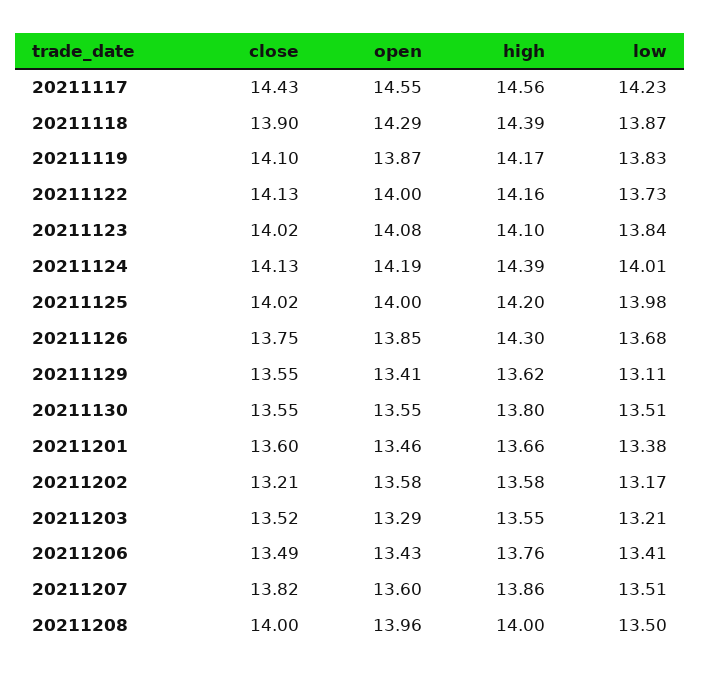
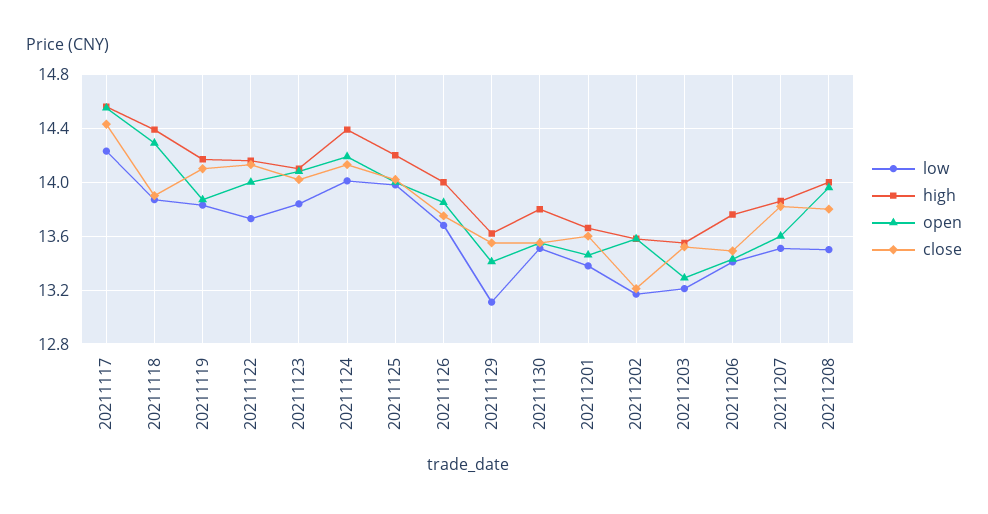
  {
    "close": {
      "20211117": 14.43,
      "20211118": 13.9,
      "20211119": 14.1,
      "20211122": 14.13,
      "20211123": 14.02,
      "20211124": 14.13,
      "20211125": 14.02,
      "20211126": 13.75,
      "20211129": 13.55,
      "20211130": 13.55,
      "20211201": 13.6,
      "20211202": 13.21,
      "20211203": 13.52,
      "20211206": 13.49,
      "20211207": 13.82,
-     "20211208": 14
+     "20211208": 13.8
    },
    "open": {
      "20211117": 14.55,
      "20211118": 14.29,
      "20211119": 13.87,
      "20211122": 14,
      "20211123": 14.08,
      "20211124": 14.19,
      "20211125": 14,
      "20211126": 13.85,
      "20211129": 13.41,
      "20211130": 13.55,
      "20211201": 13.46,
      "20211202": 13.58,
      "20211203": 13.29,
      "20211206": 13.43,
      "20211207": 13.6,
      "20211208": 13.96
    },
    "high": {
      "20211117": 14.56,
      "20211118": 14.39,
      "20211119": 14.17,
      "20211122": 14.16,
      "20211123": 14.1,
      "20211124": 14.39,
      "20211125": 14.2,
-     "20211126": 14.3,
+     "20211126": 14,
      "20211129": 13.62,
      "20211130": 13.8,
      "20211201": 13.66,
      "20211202": 13.58,
      "20211203": 13.55,
      "20211206": 13.76,
      "20211207": 13.86,
      "20211208": 14
    },
    "low": {
      "20211117": 14.23,
      "20211118": 13.87,
      "20211119": 13.83,
      "20211122": 13.73,
      "20211123": 13.84,
      "20211124": 14.01,
      "20211125": 13.98,
      "20211126": 13.68,
      "20211129": 13.11,
      "20211130": 13.51,
      "20211201": 13.38,
      "20211202": 13.17,
      "20211203": 13.21,
      "20211206": 13.41,
      "20211207": 13.51,
      "20211208": 13.5
    }
  }

